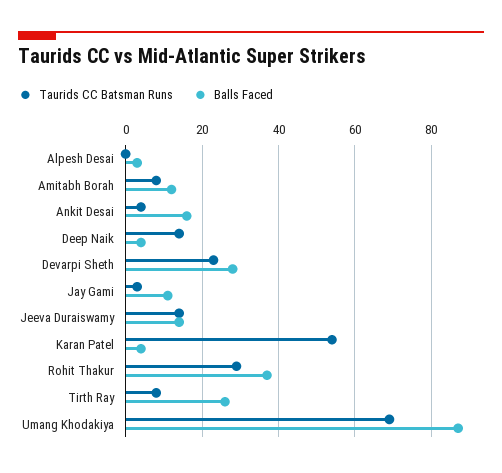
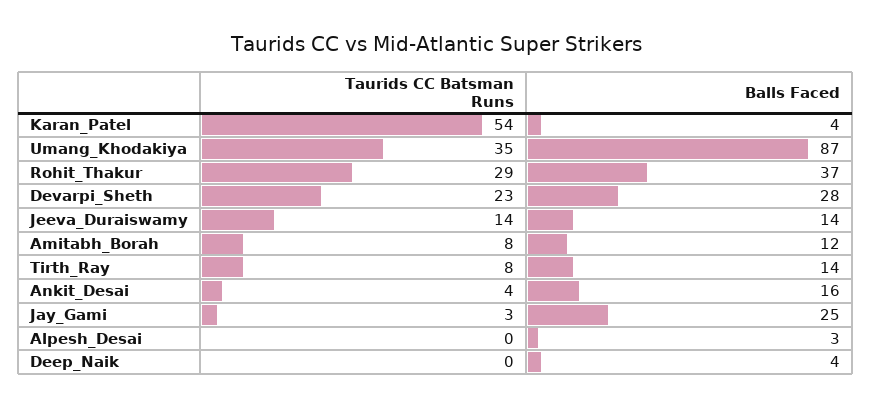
  {
    "Taurids CC Batsman Runs": {
      "Alpesh Desai": 0,
      "Amitabh Borah": 8,
      "Ankit Desai": 4,
-     "Deep Naik": 15,
+     "Deep Naik": 0,
      "Devarpi Sheth": 23,
      "Jay Gami": 3,
      "Jeeva Duraiswamy": 14,
      "Karan Patel": 54,
      "Rohit Thakur": 29,
      "Tirth Ray": 8,
-     "Umang Khodakiya": 70
+     "Umang Khodakiya": 35
    },
    "Balls Faced": {
      "Alpesh Desai": 3,
      "Amitabh Borah": 12,
      "Ankit Desai": 16,
      "Deep Naik": 4,
      "Devarpi Sheth": 28,
-     "Jay Gami": 10,
+     "Jay Gami": 25,
      "Jeeva Duraiswamy": 14,
      "Karan Patel": 4,
      "Rohit Thakur": 37,
-     "Tirth Ray": 25,
+     "Tirth Ray": 14,
      "Umang Khodakiya": 87
    }
  }

